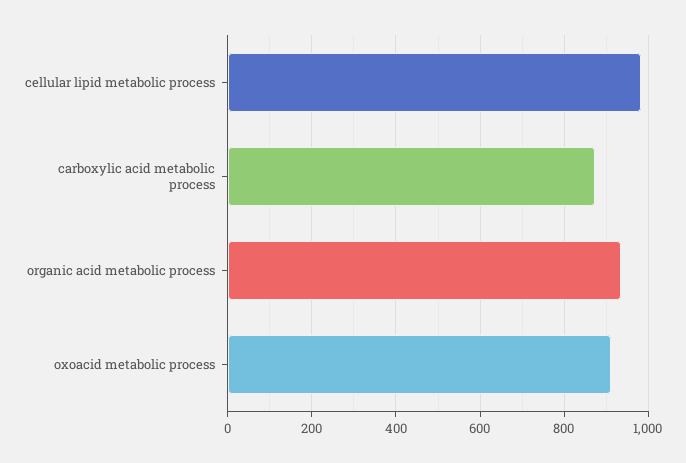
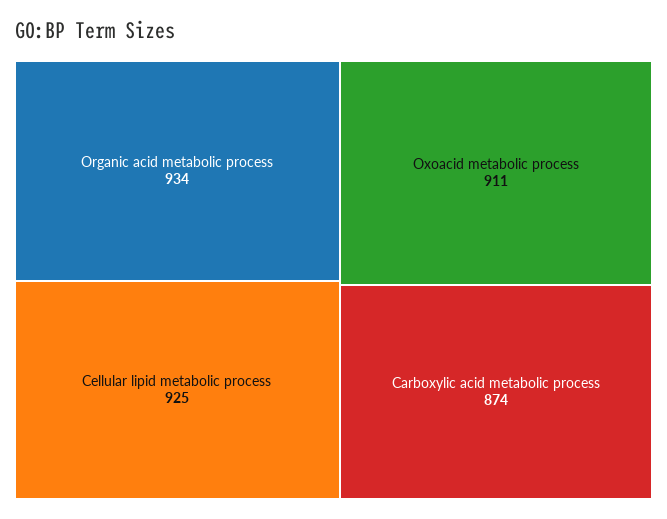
  {
-   "cellular lipid metabolic process": 980,
+   "cellular lipid metabolic process": 925,
    "carboxylic acid metabolic process": 874,
    "organic acid metabolic process": 934,
    "oxoacid metabolic process": 911
  }

